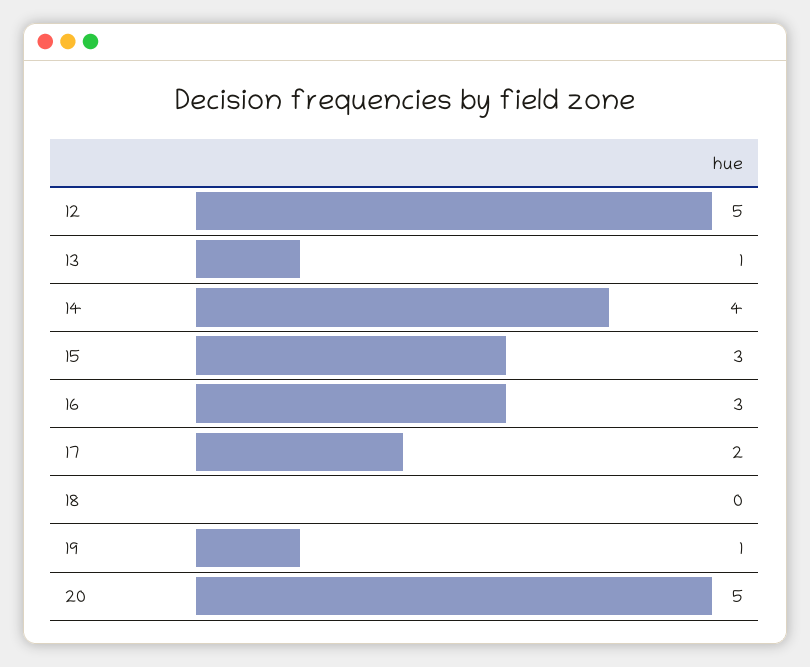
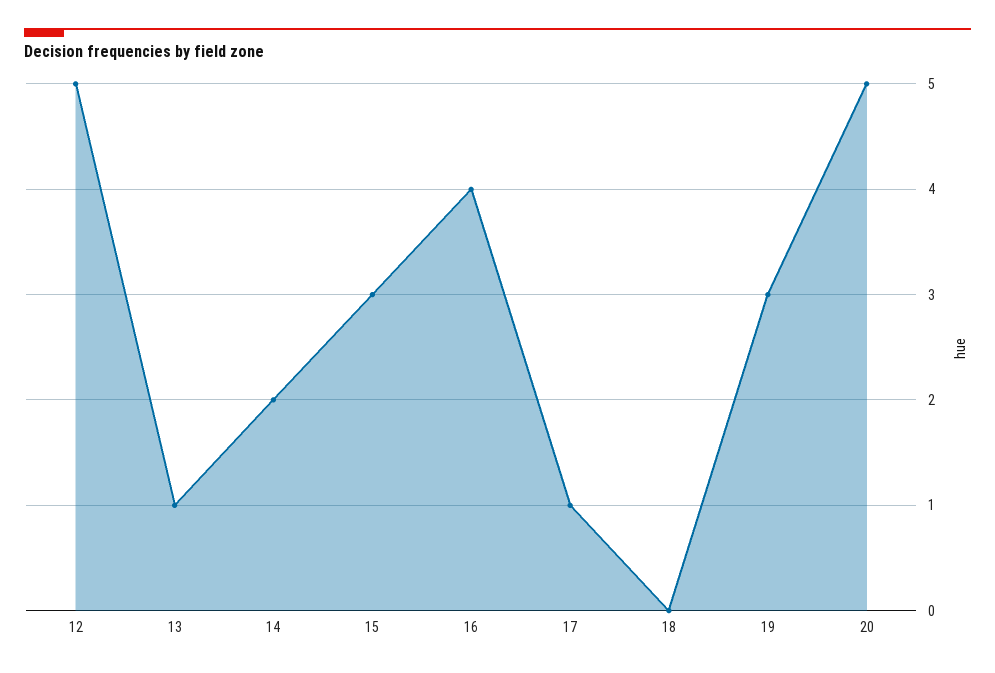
  {
    "12": 5,
    "13": 1,
-   "14": 4,
+   "14": 2,
    "15": 3,
-   "16": 3,
+   "16": 4,
-   "17": 2,
+   "17": 1,
    "18": 0,
-   "19": 1,
+   "19": 3,
    "20": 5
  }

